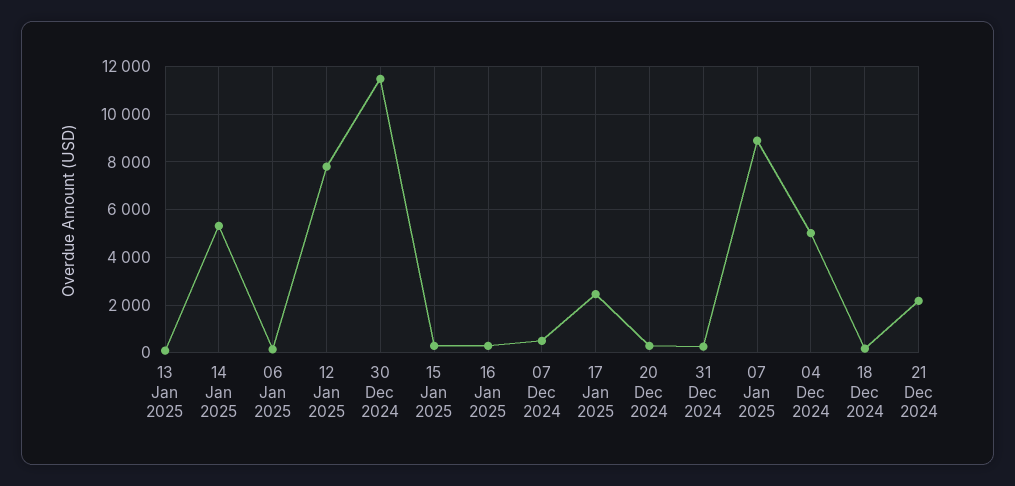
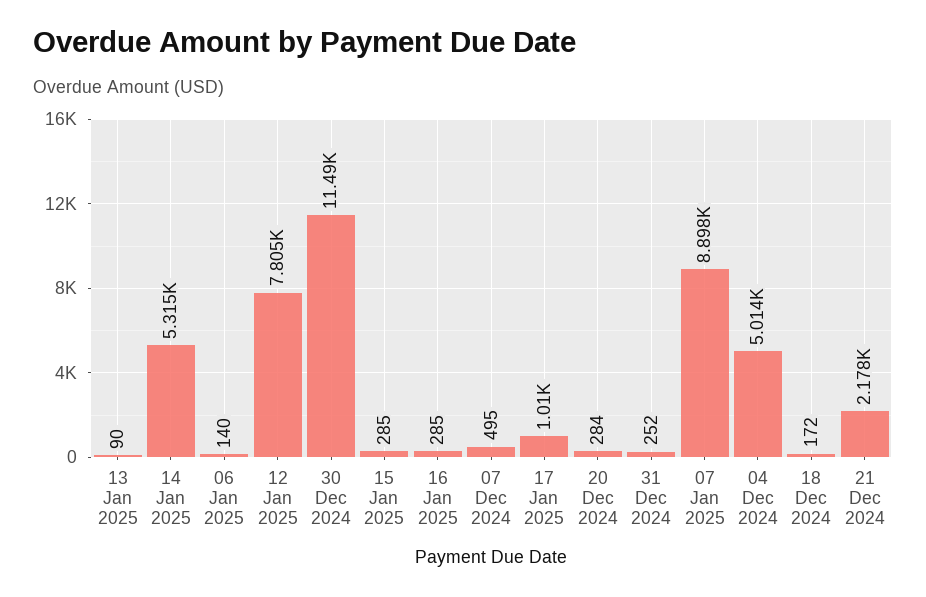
  {
    "13 Jan 2025": 90,
    "14 Jan 2025": 5315,
    "06 Jan 2025": 140,
    "12 Jan 2025": 7805,
    "30 Dec 2024": 11490,
    "15 Jan 2025": 285,
    "16 Jan 2025": 285,
    "07 Dec 2024": 495,
-   "17 Jan 2025": 2500,
+   "17 Jan 2025": 1010,
    "20 Dec 2024": 284,
    "31 Dec 2024": 252,
    "07 Jan 2025": 8898,
    "04 Dec 2024": 5014,
    "18 Dec 2024": 172,
    "21 Dec 2024": 2178
  }

